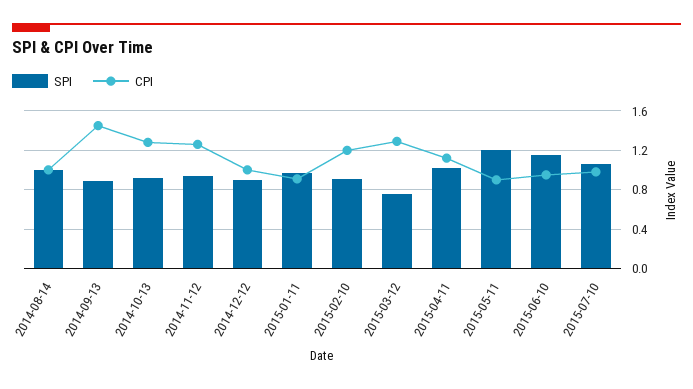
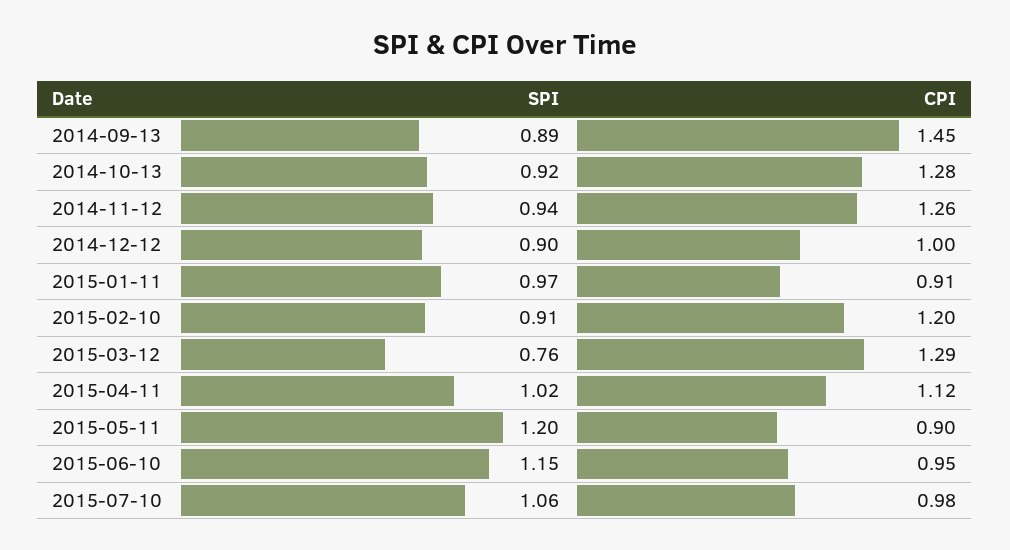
  {
    "SPI": {
-     "2014-08-14": 1,
      "2014-09-13": 0.89,
      "2014-10-13": 0.92,
      "2014-11-12": 0.94,
      "2014-12-12": 0.9,
      "2015-01-11": 0.97,
      "2015-02-10": 0.91,
      "2015-03-12": 0.76,
      "2015-04-11": 1.02,
      "2015-05-11": 1.2,
      "2015-06-10": 1.15,
      "2015-07-10": 1.06
    },
    "CPI": {
-     "2014-08-14": 1,
      "2014-09-13": 1.45,
      "2014-10-13": 1.28,
      "2014-11-12": 1.26,
      "2014-12-12": 1,
      "2015-01-11": 0.91,
      "2015-02-10": 1.2,
      "2015-03-12": 1.29,
      "2015-04-11": 1.12,
      "2015-05-11": 0.9,
      "2015-06-10": 0.95,
      "2015-07-10": 0.98
    }
  }

